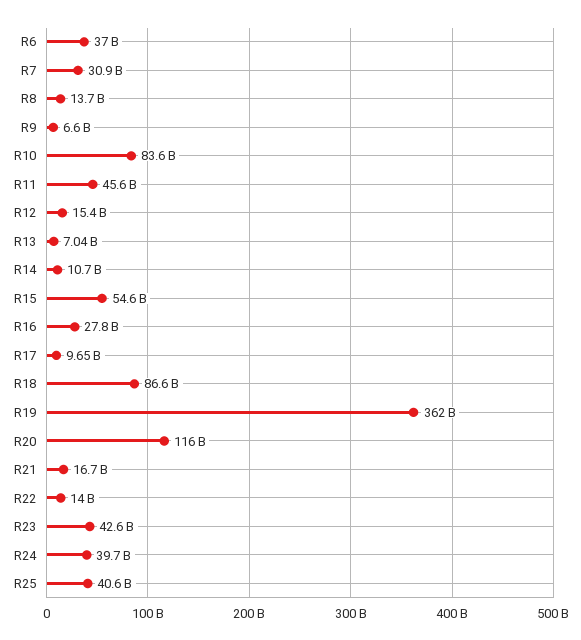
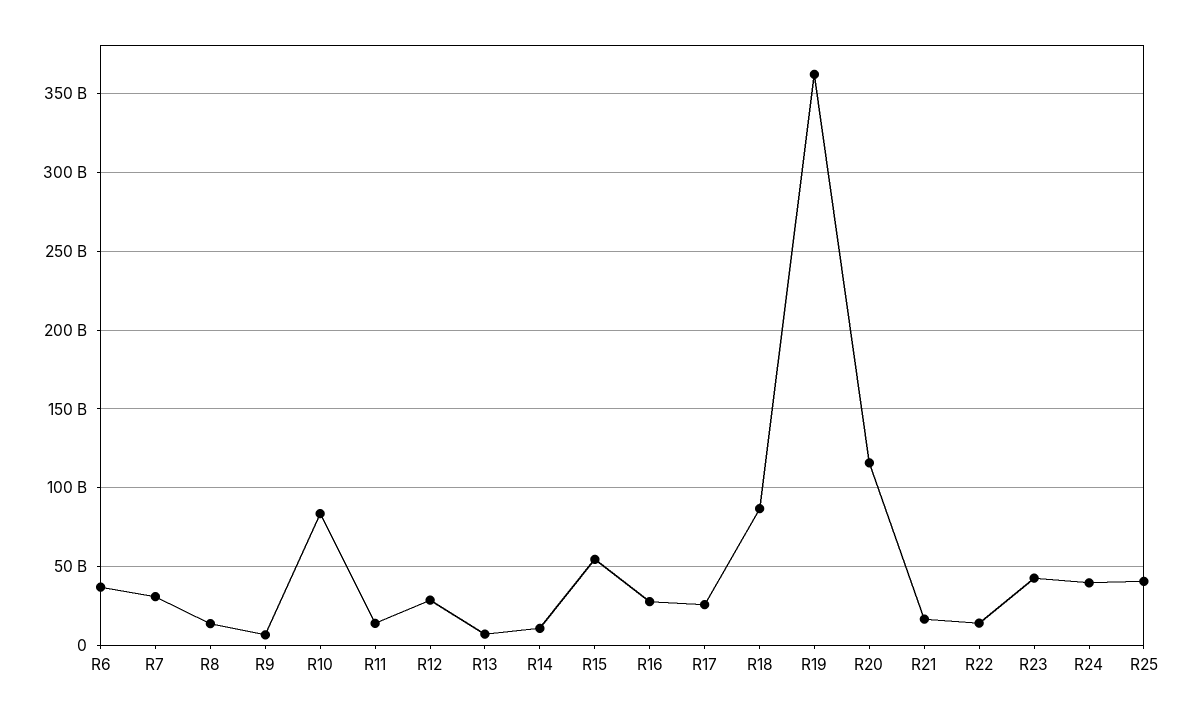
  {
    "R6": 37000000000,
    "R7": 30900000000,
    "R8": 13700000000,
    "R9": 6600000000,
    "R10": 83600000000,
-   "R11": 45600000000,
+   "R11": 15000000000,
-   "R12": 15400000000,
+   "R12": 30000000000,
    "R13": 7040000000,
    "R14": 10700000000,
    "R15": 54600000000,
    "R16": 27800000000,
-   "R17": 9650000000,
+   "R17": 25000000000,
    "R18": 86600000000,
    "R19": 362000000000,
    "R20": 116000000000,
    "R21": 16700000000,
    "R22": 14000000000,
    "R23": 42600000000,
    "R24": 39700000000,
    "R25": 40600000000
  }

